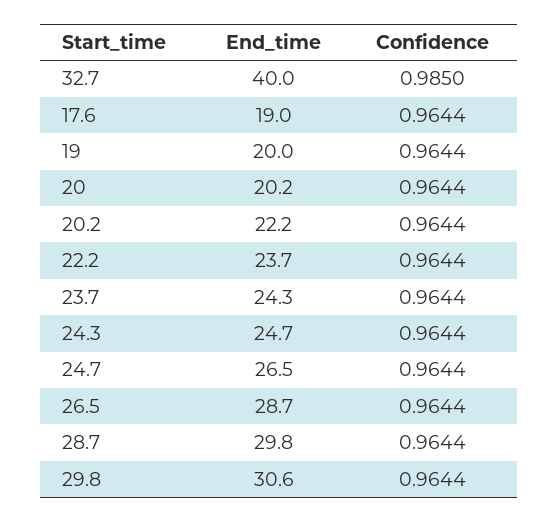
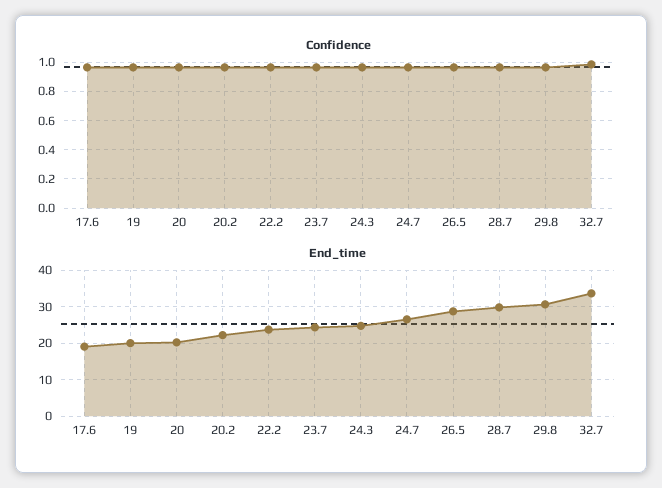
  {
    "End_time": {
-     "32.7": 40,
+     "32.7": 34,
      "17.6": 19,
      "19": 20,
      "20": 20.2,
      "20.2": 22.2,
      "22.2": 23.7,
      "23.7": 24.3,
      "24.3": 24.7,
      "24.7": 26.5,
      "26.5": 28.7,
      "28.7": 29.8,
      "29.8": 30.6
    },
    "Confidence": {
      "32.7": 0.985,
      "17.6": 0.9644,
      "19": 0.9644,
      "20": 0.9644,
      "20.2": 0.9644,
      "22.2": 0.9644,
      "23.7": 0.9644,
      "24.3": 0.9644,
      "24.7": 0.9644,
      "26.5": 0.9644,
      "28.7": 0.9644,
      "29.8": 0.9644
    }
  }

